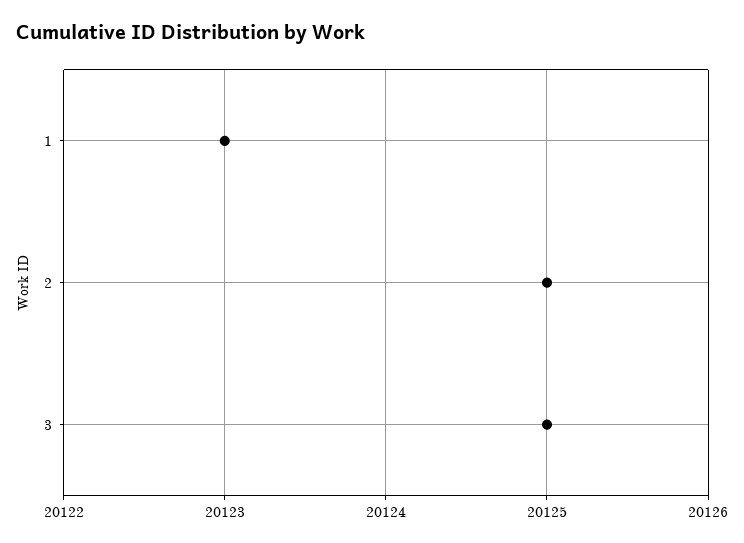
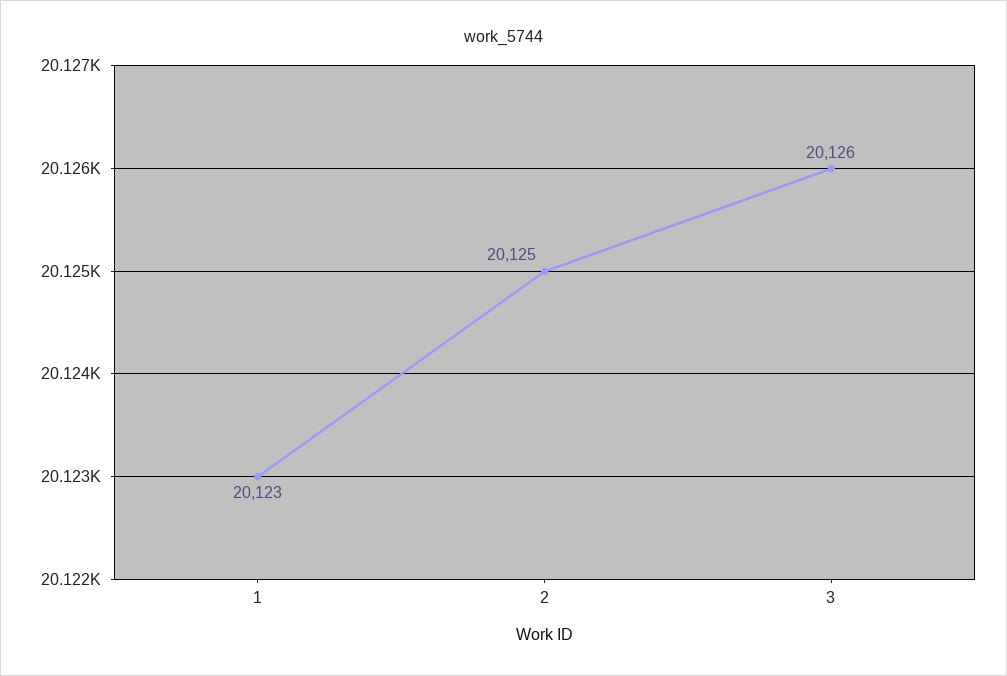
  {
    "1": 20123,
    "2": 20125,
-   "3": 20125
+   "3": 20126
  }

